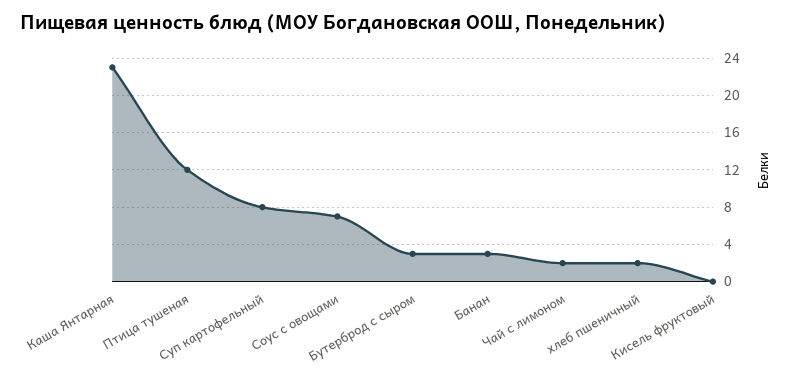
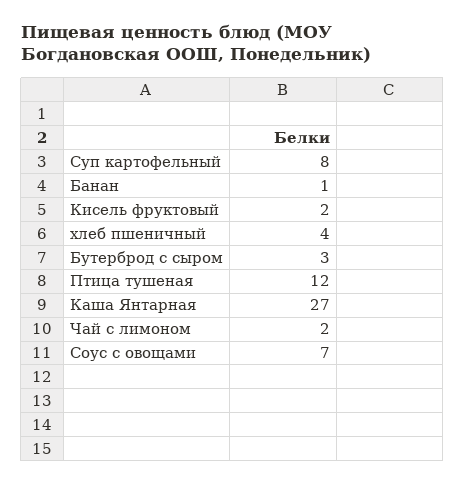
  {
-   "Каша Янтарная": 23,
+   "Каша Янтарная": 27,
    "Птица тушеная": 12,
    "Суп картофельный": 8,
    "Соус с овощами": 7,
    "Бутерброд с сыром": 3,
-   "Банан": 3,
+   "Банан": 1,
    "Чай с лимоном": 2,
-   "хлеб пшеничный": 2,
+   "хлеб пшеничный": 4,
-   "Кисель фруктовый": 0
+   "Кисель фруктовый": 2
  }

